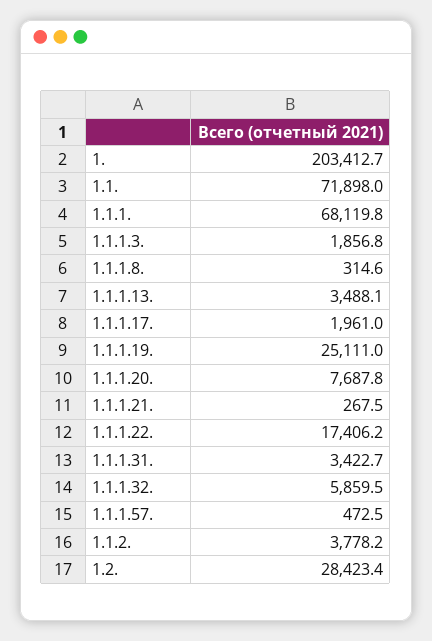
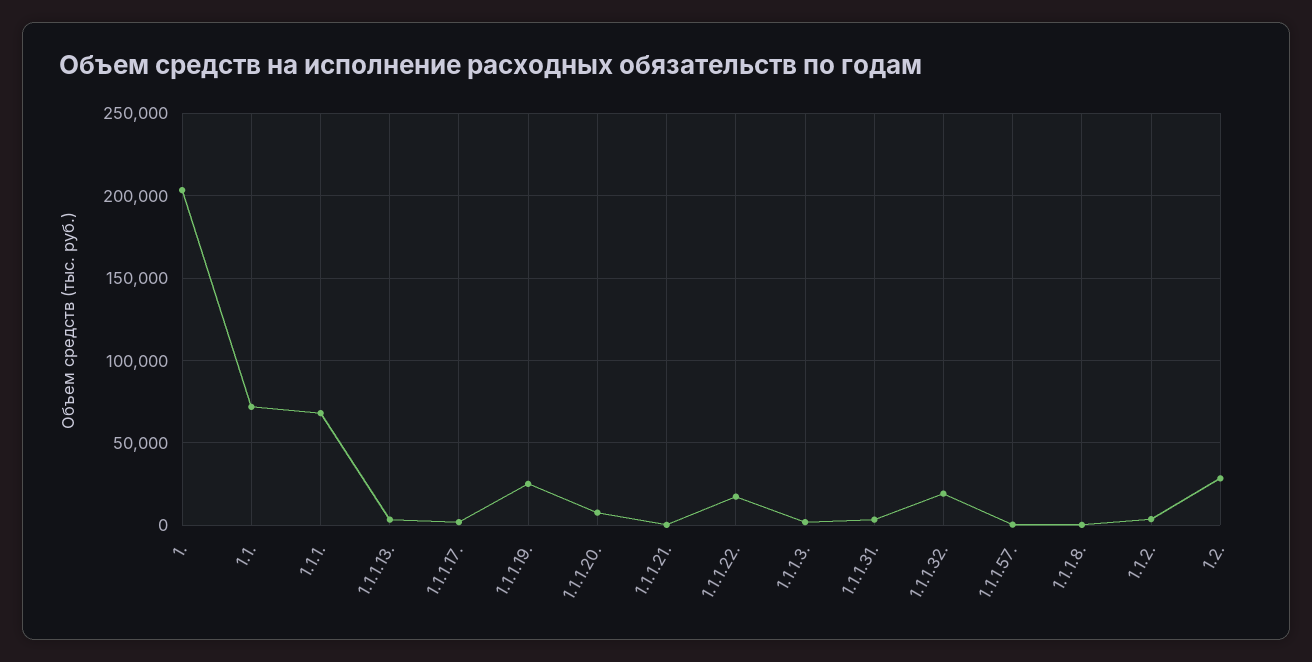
  {
    "1.": 203412.7,
    "1.1.": 71898,
    "1.1.1.": 68119.8,
    "1.1.1.3.": 1856.8,
    "1.1.1.8.": 314.6,
    "1.1.1.13.": 3488.1,
    "1.1.1.17.": 1961,
    "1.1.1.19.": 25111,
    "1.1.1.20.": 7687.8,
    "1.1.1.21.": 267.5,
    "1.1.1.22.": 17406.2,
    "1.1.1.31.": 3422.7,
-   "1.1.1.32.": 5859.5,
+   "1.1.1.32.": 20000,
    "1.1.1.57.": 472.5,
    "1.1.2.": 3778.2,
    "1.2.": 28423.4
  }

